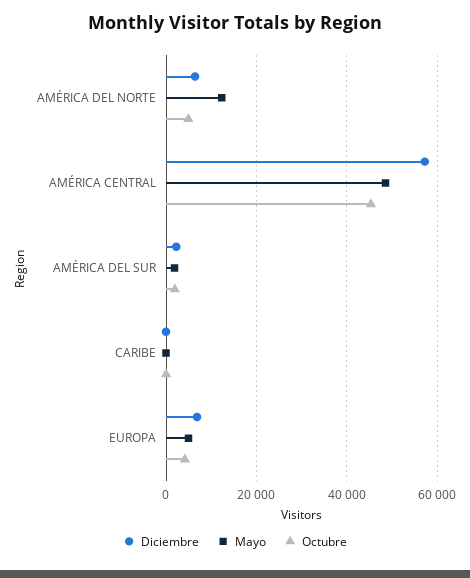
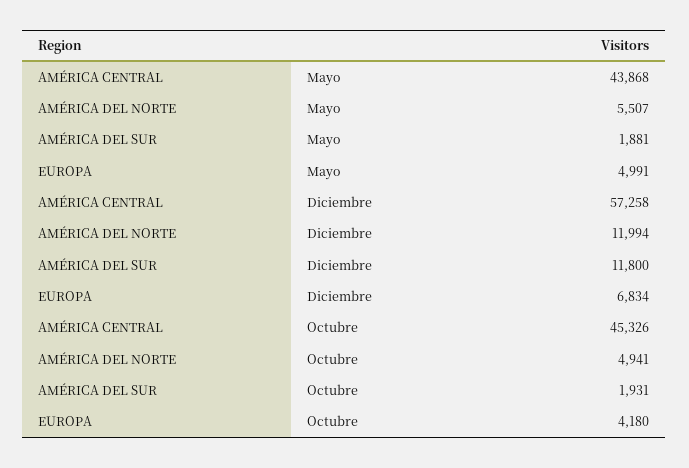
  {
    "Diciembre": {
-     "AMÉRICA DEL NORTE": 6000,
+     "AMÉRICA DEL NORTE": 11994,
      "AMÉRICA CENTRAL": 57258,
-     "AMÉRICA DEL SUR": 2000,
+     "AMÉRICA DEL SUR": 11800,
-     "CARIBE": 0,
      "EUROPA": 6834
    },
    "Mayo": {
-     "AMÉRICA DEL NORTE": 12000,
+     "AMÉRICA DEL NORTE": 5507,
-     "AMÉRICA CENTRAL": 48000,
+     "AMÉRICA CENTRAL": 43868,
      "AMÉRICA DEL SUR": 1881,
-     "CARIBE": 0,
      "EUROPA": 4991
    },
    "Octubre": {
      "AMÉRICA DEL NORTE": 4941,
      "AMÉRICA CENTRAL": 45326,
      "AMÉRICA DEL SUR": 1931,
-     "CARIBE": 0,
      "EUROPA": 4180
    }
  }

